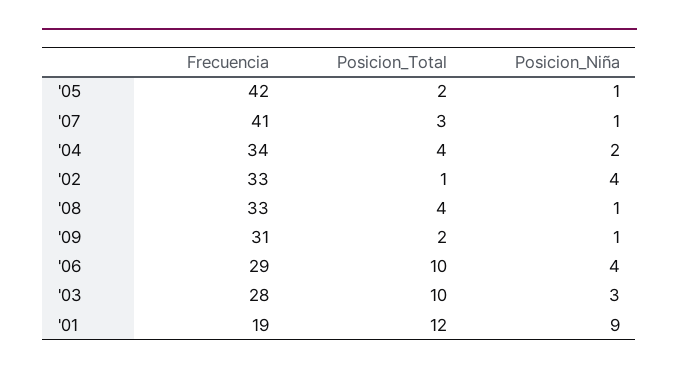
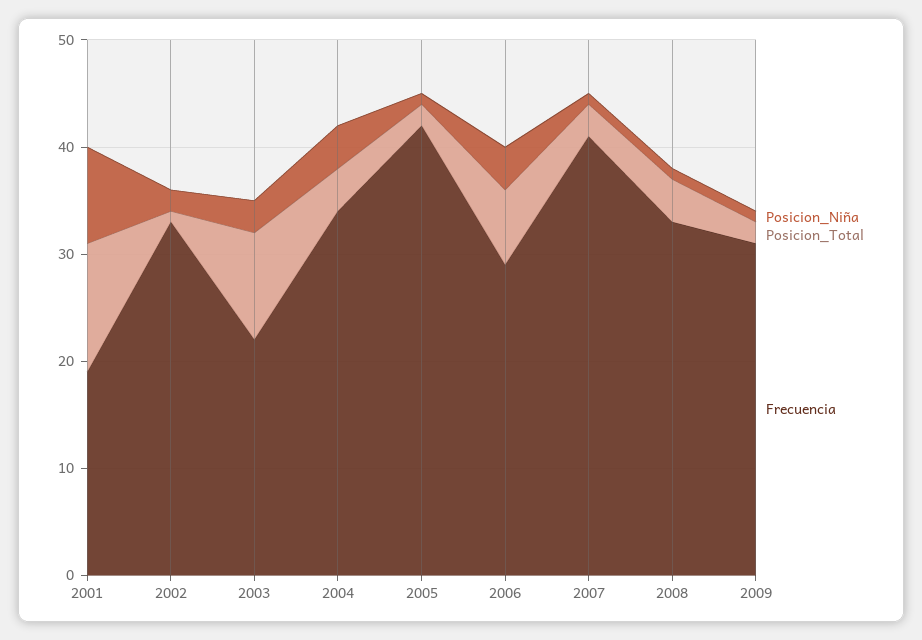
  {
    "Frecuencia": {
      "'05": 42,
      "'07": 41,
      "'04": 34,
      "'02": 33,
      "'08": 33,
      "'09": 31,
      "'06": 29,
-     "'03": 28,
+     "'03": 22,
      "'01": 19
    },
    "Posicion_Total": {
      "'05": 2,
      "'07": 3,
      "'04": 4,
      "'02": 1,
      "'08": 4,
      "'09": 2,
-     "'06": 10,
+     "'06": 7,
      "'03": 10,
      "'01": 12
    },
    "Posicion_Niña": {
      "'05": 1,
      "'07": 1,
-     "'04": 2,
+     "'04": 4,
-     "'02": 4,
+     "'02": 2,
      "'08": 1,
      "'09": 1,
      "'06": 4,
      "'03": 3,
      "'01": 9
    }
  }

